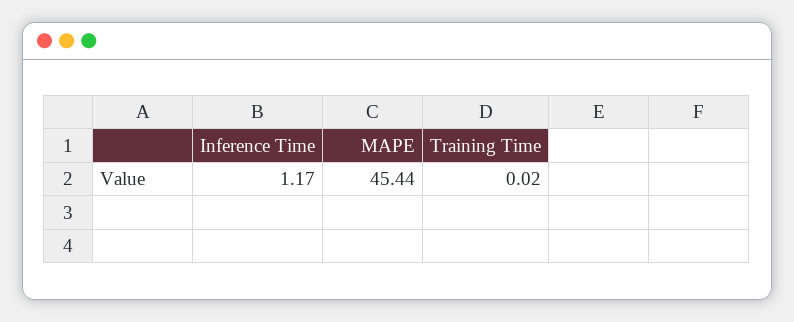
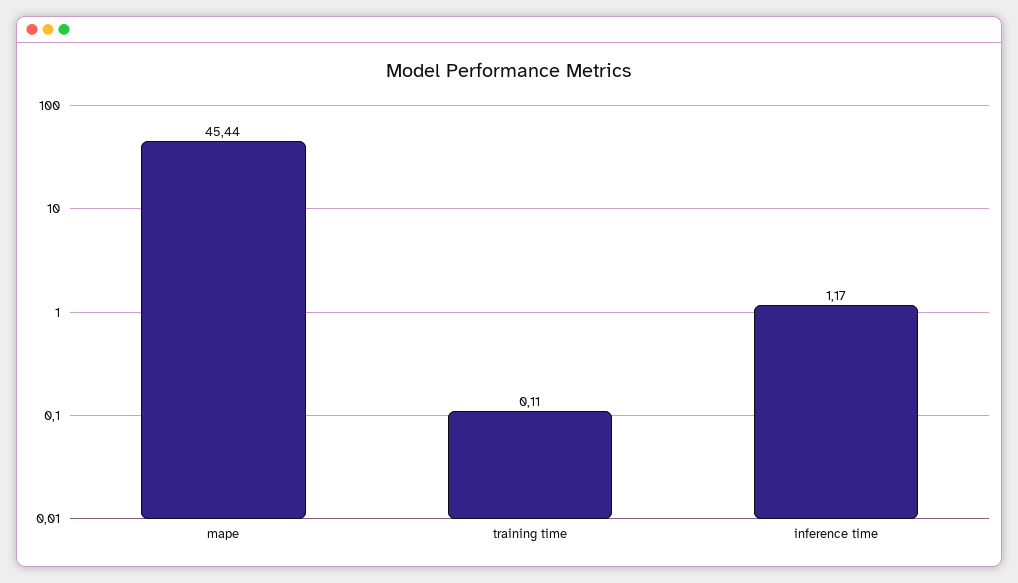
  {
    "Inference Time": 1.17,
    "MAPE": 45.44,
-   "Training Time": 0.02
+   "Training Time": 0.11
  }

